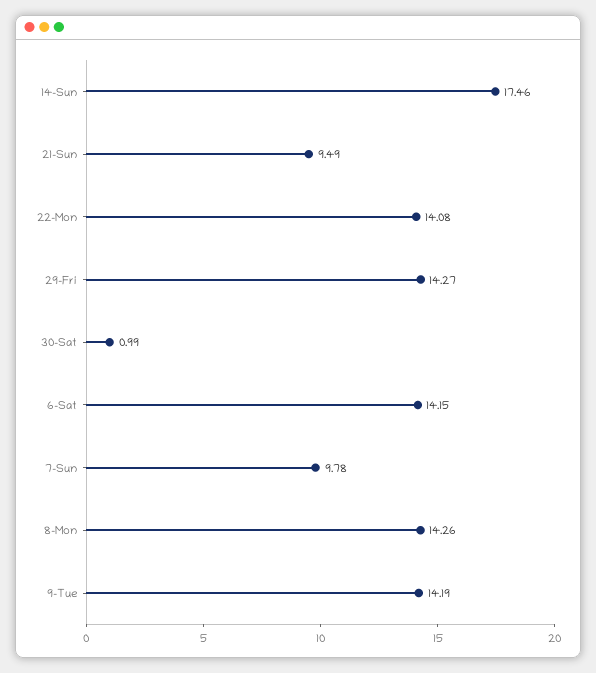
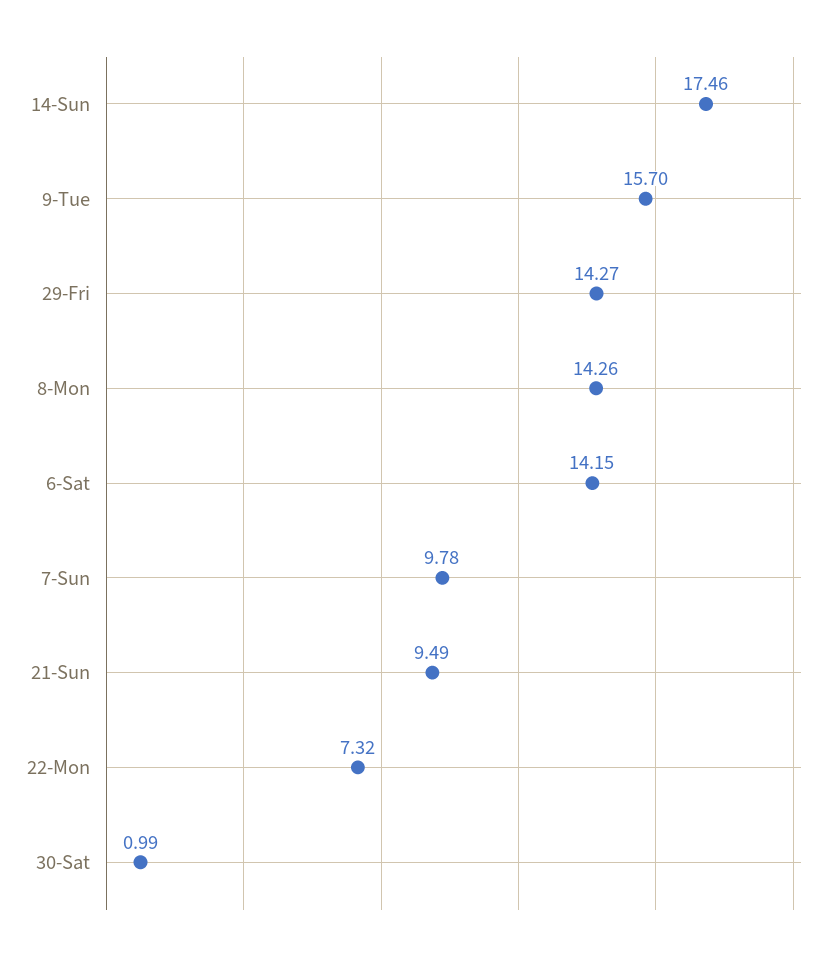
  {
    "14-Sun": 17.46,
    "21-Sun": 9.49,
-   "22-Mon": 14.08,
+   "22-Mon": 7.32,
    "29-Fri": 14.27,
    "30-Sat": 0.99,
    "6-Sat": 14.15,
    "7-Sun": 9.78,
    "8-Mon": 14.26,
-   "9-Tue": 14.19
+   "9-Tue": 15.7
  }

